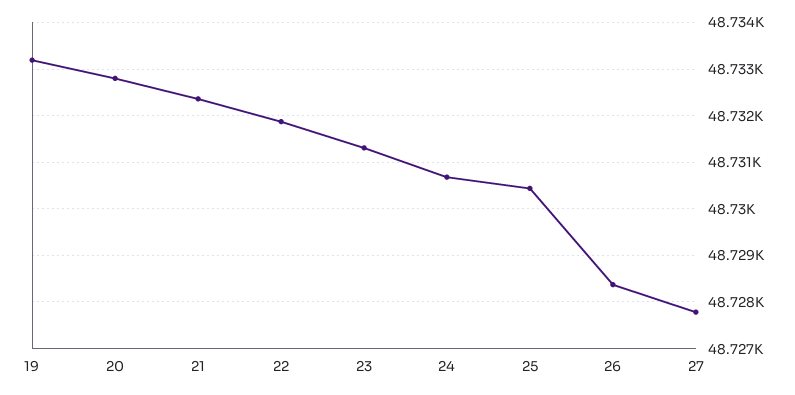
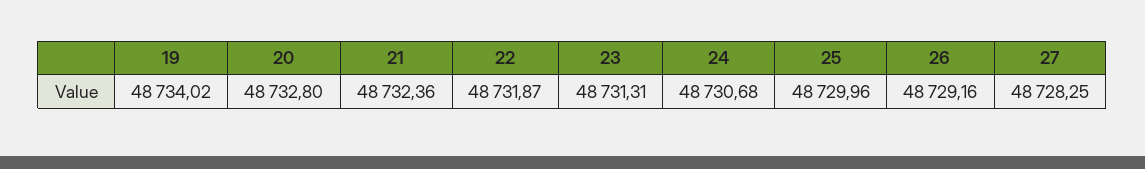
  {
-   "19": 48733.2,
+   "19": 48734.02,
    "20": 48732.8,
    "21": 48732.36,
    "22": 48731.87,
    "23": 48731.31,
    "24": 48730.68,
-   "25": 48730.4,
+   "25": 48729.96,
-   "26": 48728.4,
+   "26": 48729.16,
-   "27": 48727.8
+   "27": 48728.25
  }

